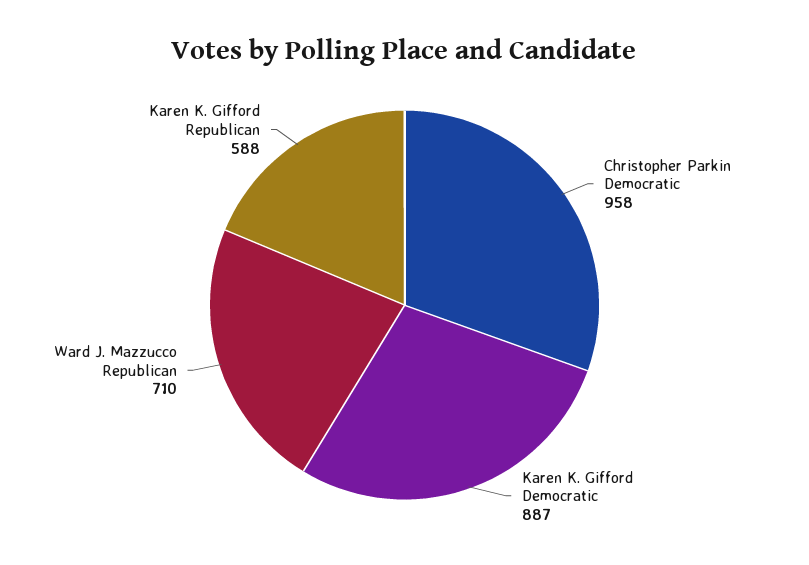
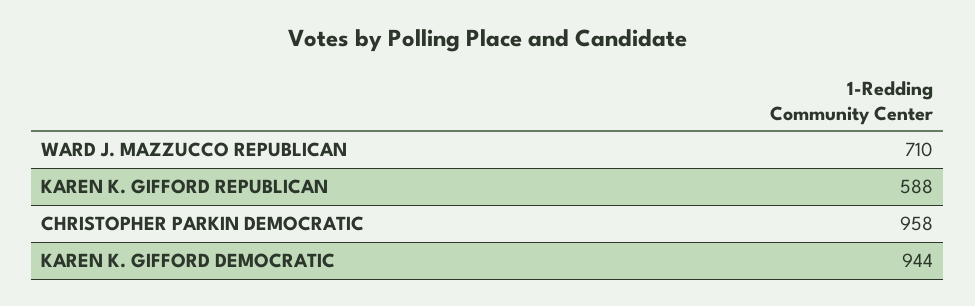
  {
    "Christopher Parkin Democratic": 958,
-   "Karen K. Gifford Democratic": 887,
+   "Karen K. Gifford Democratic": 944,
    "Ward J. Mazzucco Republican": 710,
    "Karen K. Gifford Republican": 588
  }

